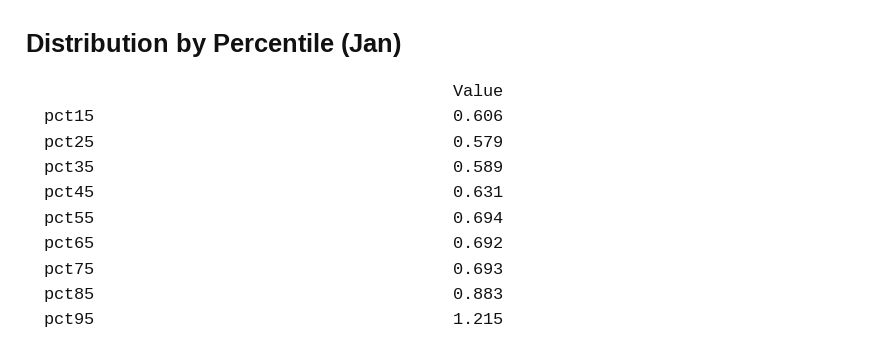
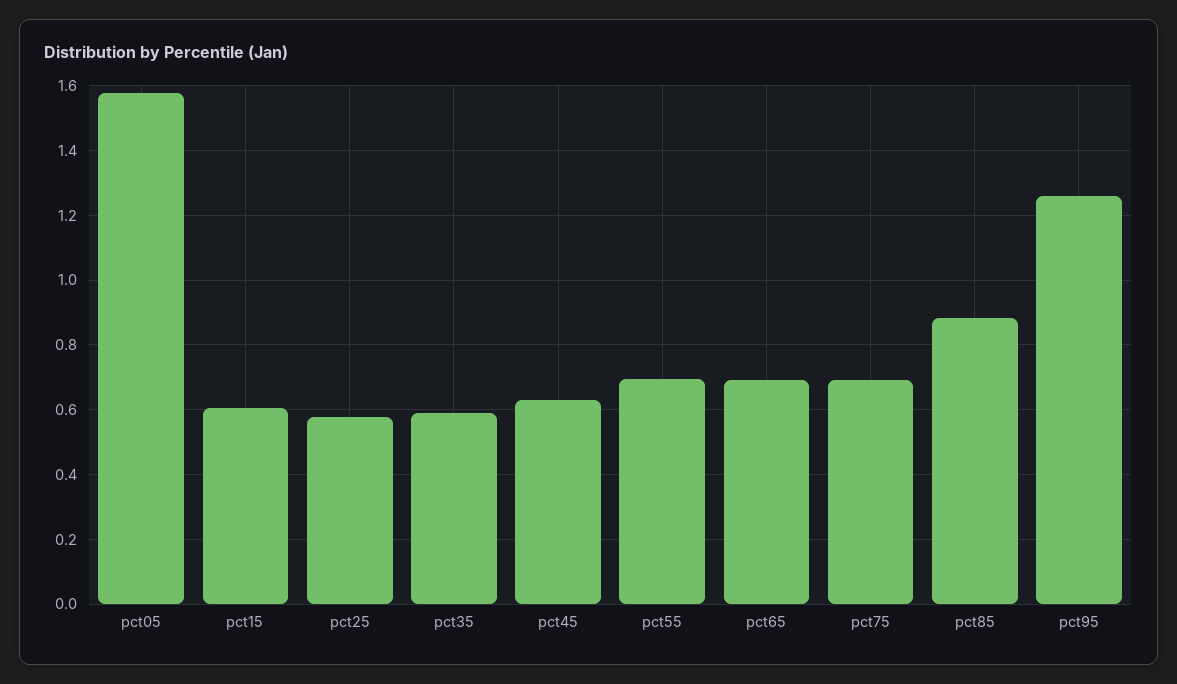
  {
    "pct15": 0.606,
    "pct25": 0.579,
    "pct35": 0.589,
    "pct45": 0.631,
    "pct55": 0.694,
    "pct65": 0.692,
    "pct75": 0.693,
    "pct85": 0.883,
-   "pct95": 1.215
+   "pct95": 1.26,
+   "pct05": 1.58
  }

